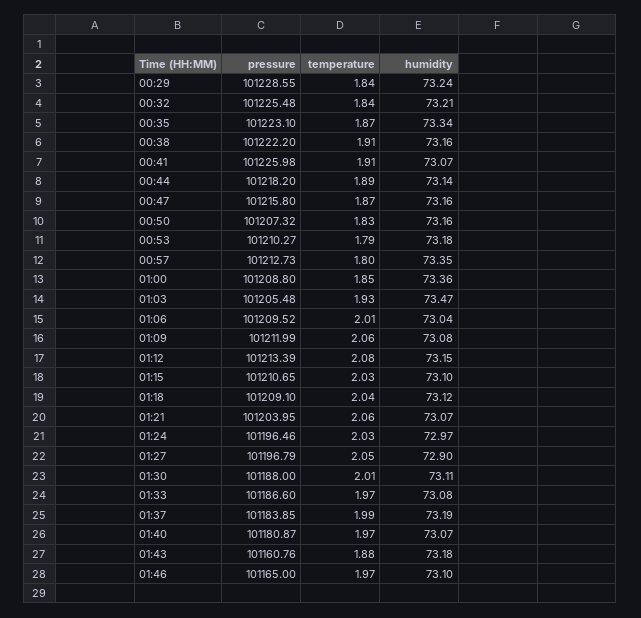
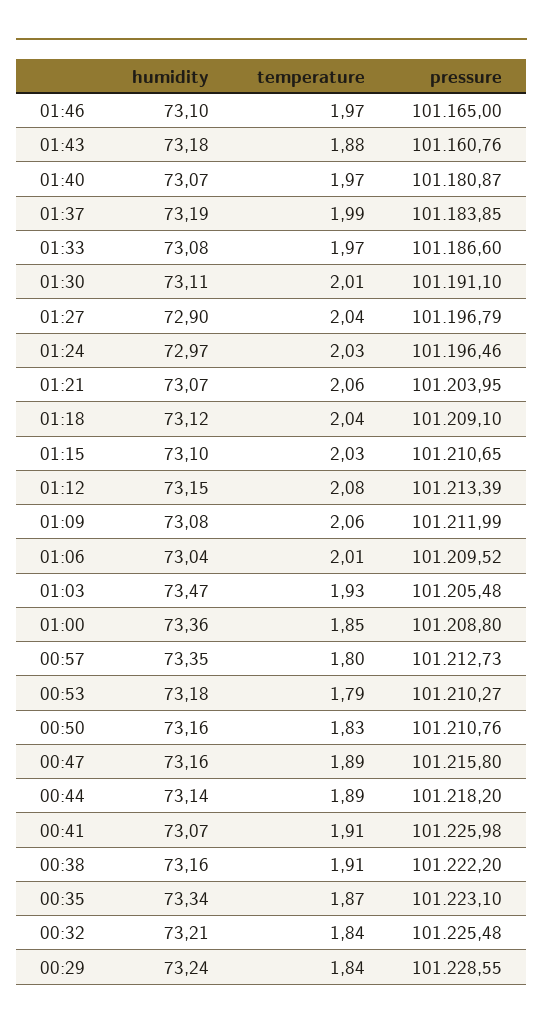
  {
    "pressure": {
      "00:29": 101228.55,
      "00:32": 101225.48,
      "00:35": 101223.1,
      "00:38": 101222.2,
      "00:41": 101225.98,
      "00:44": 101218.2,
      "00:47": 101215.8,
-     "00:50": 101207.32,
+     "00:50": 101210.76,
      "00:53": 101210.27,
      "00:57": 101212.73,
      "01:00": 101208.8,
      "01:03": 101205.48,
      "01:06": 101209.52,
      "01:09": 101211.99,
      "01:12": 101213.39,
      "01:15": 101210.65,
      "01:18": 101209.1,
      "01:21": 101203.95,
      "01:24": 101196.46,
      "01:27": 101196.79,
-     "01:30": 101188,
+     "01:30": 101191.1,
      "01:33": 101186.6,
      "01:37": 101183.85,
      "01:40": 101180.87,
      "01:43": 101160.76,
      "01:46": 101165
    },
    "temperature": {
      "00:29": 1.84,
      "00:32": 1.84,
      "00:35": 1.87,
      "00:38": 1.91,
      "00:41": 1.91,
      "00:44": 1.89,
-     "00:47": 1.87,
+     "00:47": 1.89,
      "00:50": 1.83,
      "00:53": 1.79,
      "00:57": 1.8,
      "01:00": 1.85,
      "01:03": 1.93,
      "01:06": 2.01,
      "01:09": 2.06,
      "01:12": 2.08,
      "01:15": 2.03,
      "01:18": 2.04,
      "01:21": 2.06,
      "01:24": 2.03,
-     "01:27": 2.05,
+     "01:27": 2.04,
      "01:30": 2.01,
      "01:33": 1.97,
      "01:37": 1.99,
      "01:40": 1.97,
      "01:43": 1.88,
      "01:46": 1.97
    },
    "humidity": {
      "00:29": 73.24,
      "00:32": 73.21,
      "00:35": 73.34,
      "00:38": 73.16,
      "00:41": 73.07,
      "00:44": 73.14,
      "00:47": 73.16,
      "00:50": 73.16,
      "00:53": 73.18,
      "00:57": 73.35,
      "01:00": 73.36,
      "01:03": 73.47,
      "01:06": 73.04,
      "01:09": 73.08,
      "01:12": 73.15,
      "01:15": 73.1,
      "01:18": 73.12,
      "01:21": 73.07,
      "01:24": 72.97,
      "01:27": 72.9,
      "01:30": 73.11,
      "01:33": 73.08,
      "01:37": 73.19,
      "01:40": 73.07,
      "01:43": 73.18,
      "01:46": 73.1
    }
  }

